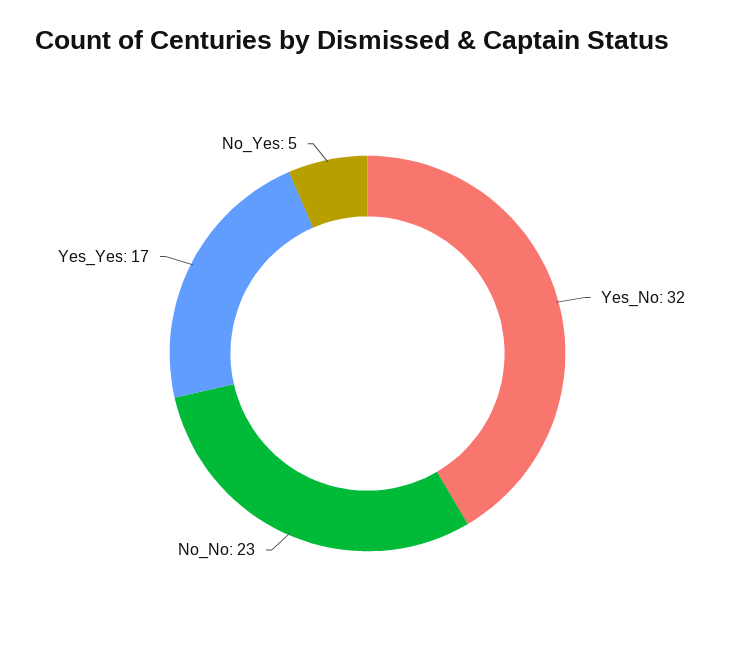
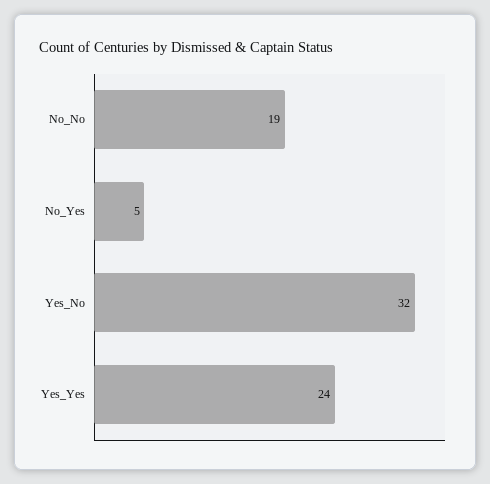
  {
    "Yes_No": 32,
-   "No_No": 23,
+   "No_No": 19,
-   "Yes_Yes": 17,
+   "Yes_Yes": 24,
    "No_Yes": 5
  }

